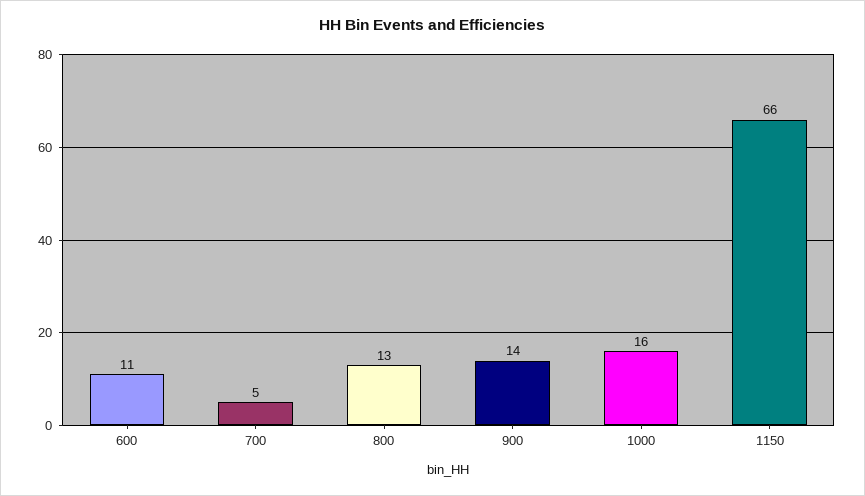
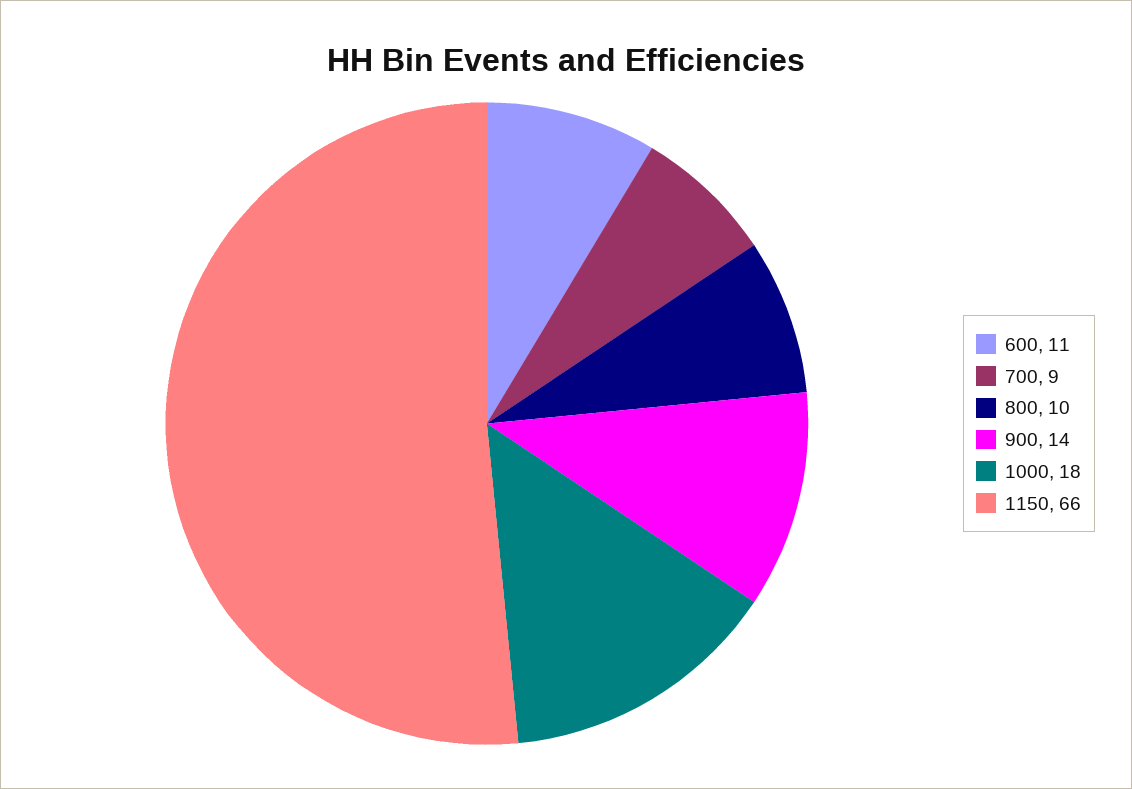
  {
    "600": 11,
-   "700": 5,
+   "700": 9,
-   "800": 13,
+   "800": 10,
    "900": 14,
-   "1000": 16,
+   "1000": 18,
    "1150": 66
  }

